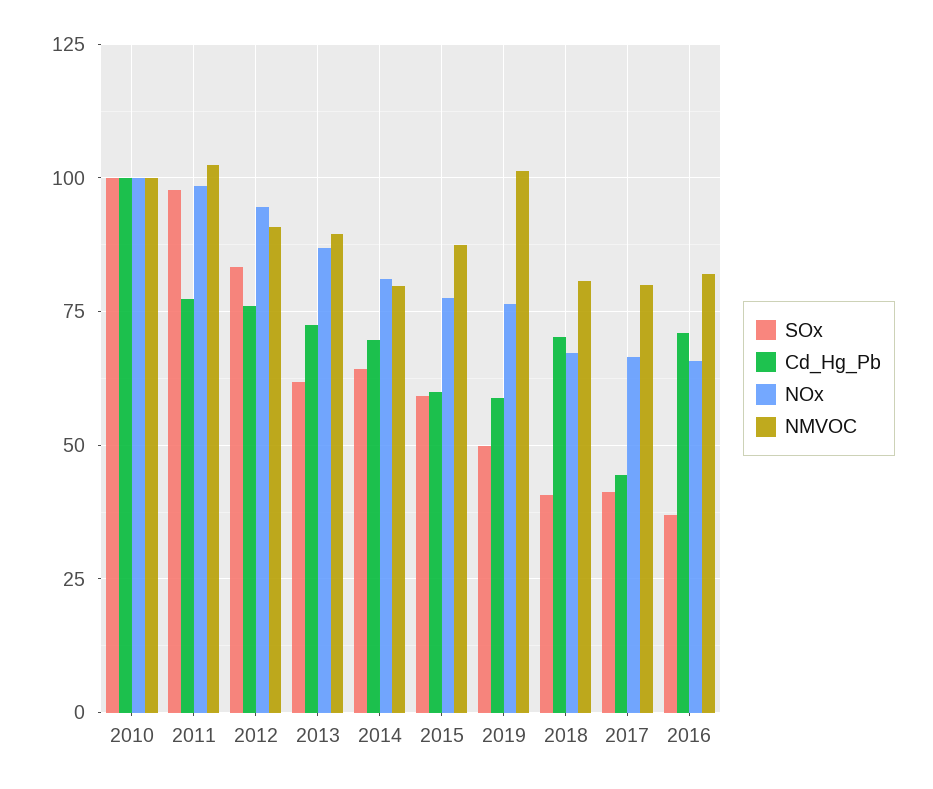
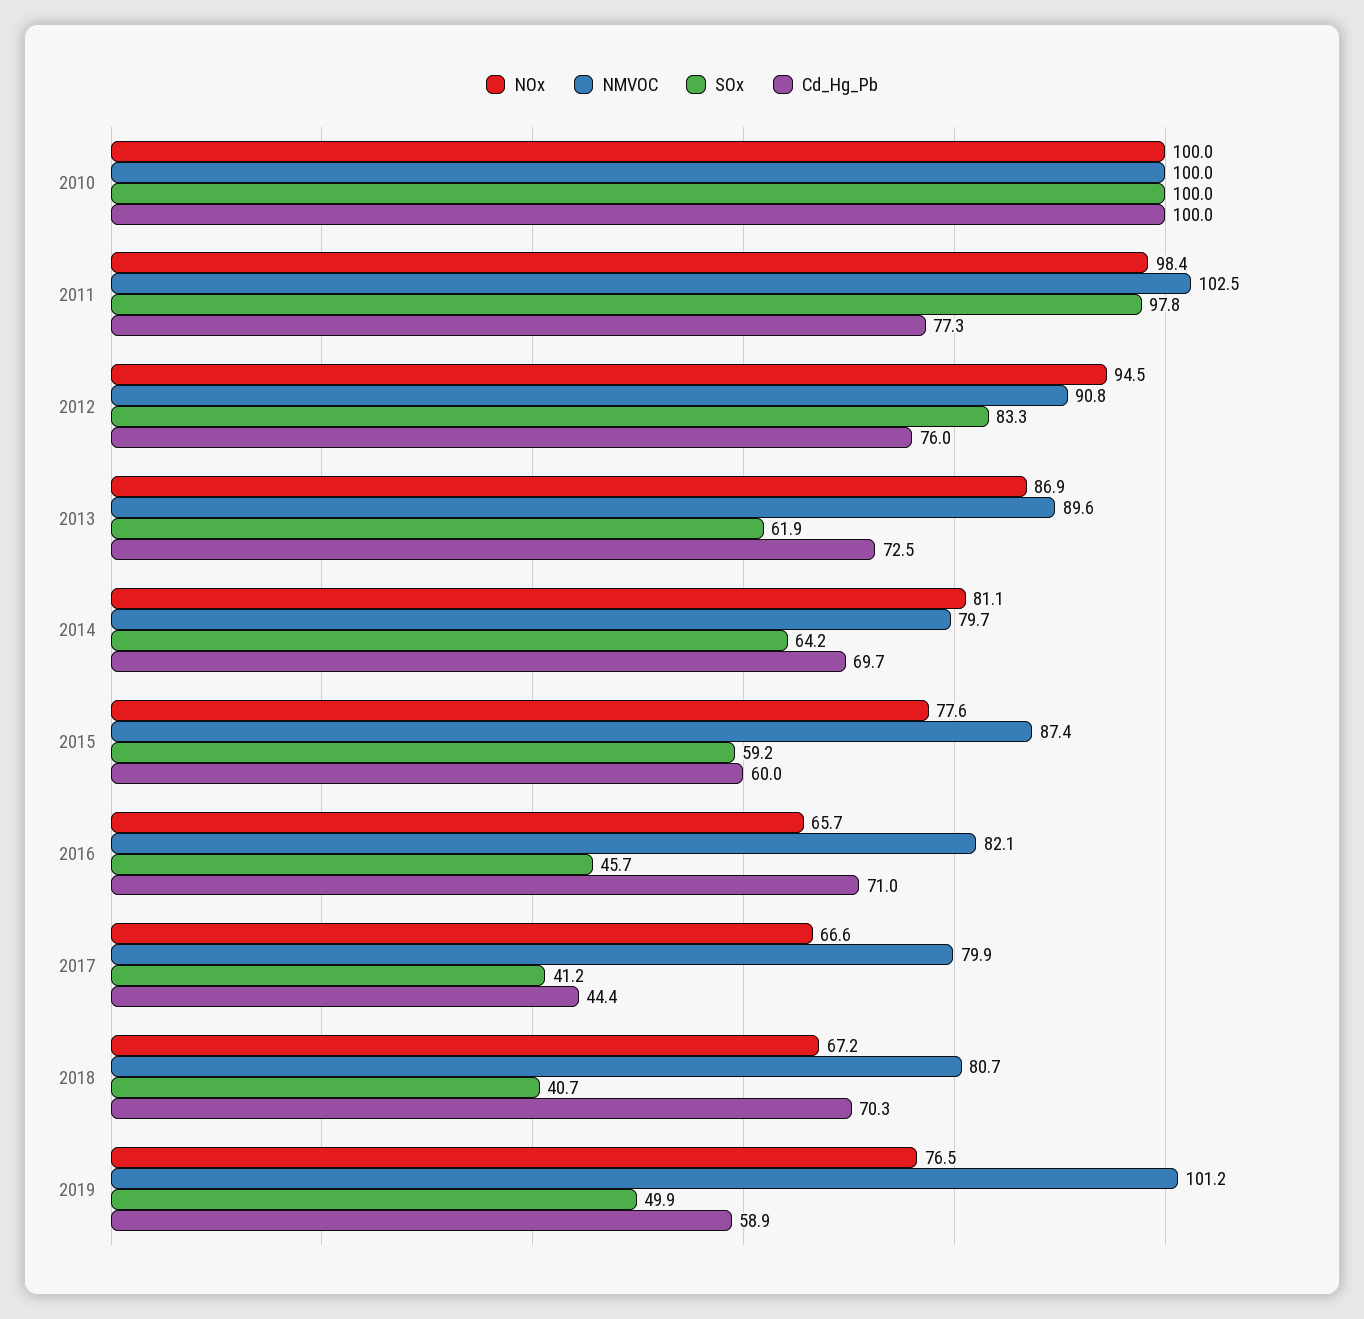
  {
    "SOx": {
      "2010": 100,
      "2011": 97.8,
      "2012": 83.3,
      "2013": 61.9,
      "2014": 64.2,
      "2015": 59.2,
      "2019": 49.9,
      "2018": 40.7,
      "2017": 41.2,
-     "2016": 37.5
+     "2016": 45.7
    },
    "Cd_Hg_Pb": {
      "2010": 100,
      "2011": 77.3,
      "2012": 76,
      "2013": 72.5,
      "2014": 69.7,
      "2015": 60,
      "2019": 58.9,
      "2018": 70.3,
      "2017": 44.4,
      "2016": 71
    },
    "NOx": {
      "2010": 100,
      "2011": 98.4,
      "2012": 94.5,
      "2013": 86.9,
      "2014": 81.1,
      "2015": 77.6,
      "2019": 76.5,
      "2018": 67.2,
      "2017": 66.6,
      "2016": 65.7
    },
    "NMVOC": {
      "2010": 100,
      "2011": 102.5,
      "2012": 90.8,
      "2013": 89.6,
      "2014": 79.7,
      "2015": 87.4,
      "2019": 101.2,
      "2018": 80.7,
      "2017": 79.9,
      "2016": 82.1
    }
  }

